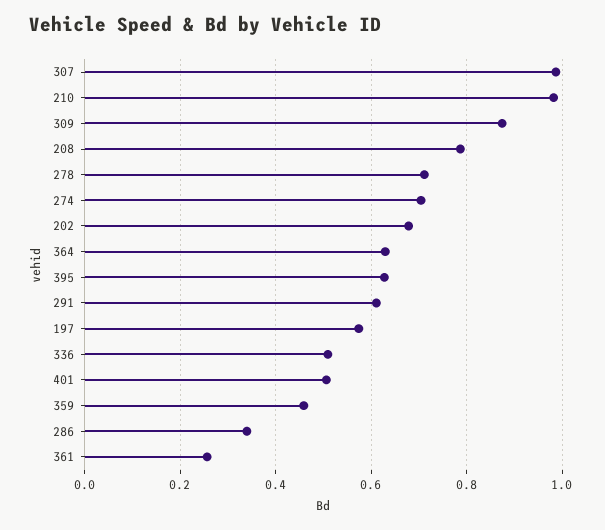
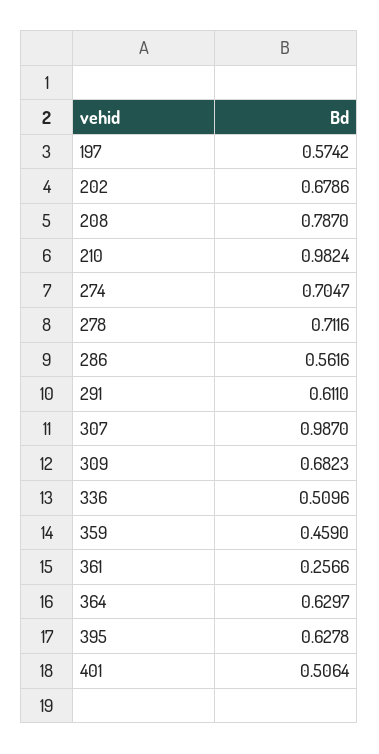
  {
    "307": 0.987,
    "210": 0.9824,
-   "309": 0.88,
+   "309": 0.6823,
    "208": 0.787,
    "278": 0.7116,
    "274": 0.7047,
    "202": 0.6786,
    "364": 0.6297,
    "395": 0.6278,
    "291": 0.611,
    "197": 0.5742,
    "336": 0.5096,
    "401": 0.5064,
    "359": 0.459,
-   "286": 0.34,
+   "286": 0.5616,
    "361": 0.2566
  }

